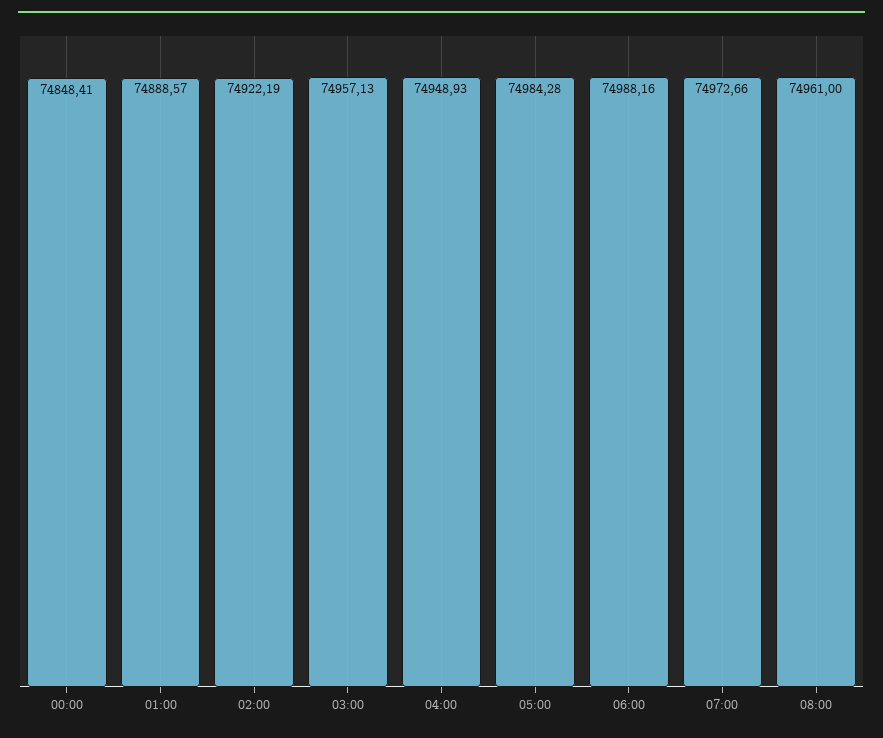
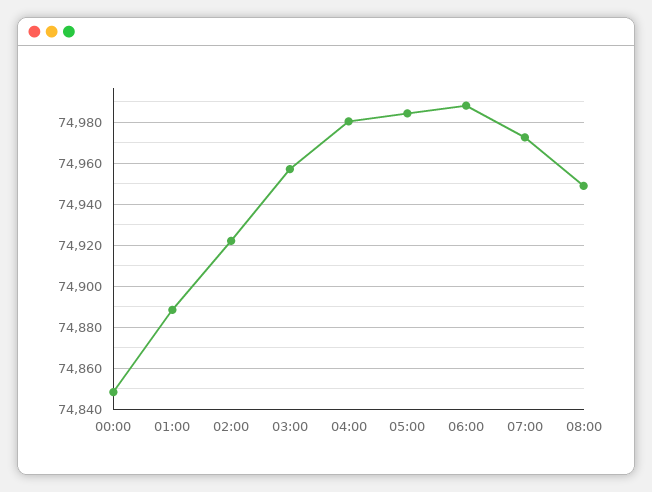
  {
    "00:00": 74848.41,
    "01:00": 74888.57,
    "02:00": 74922.19,
    "03:00": 74957.13,
-   "04:00": 74948.93,
+   "04:00": 74980,
    "05:00": 74984.28,
    "06:00": 74988.16,
    "07:00": 74972.66,
-   "08:00": 74961
+   "08:00": 74950
  }

